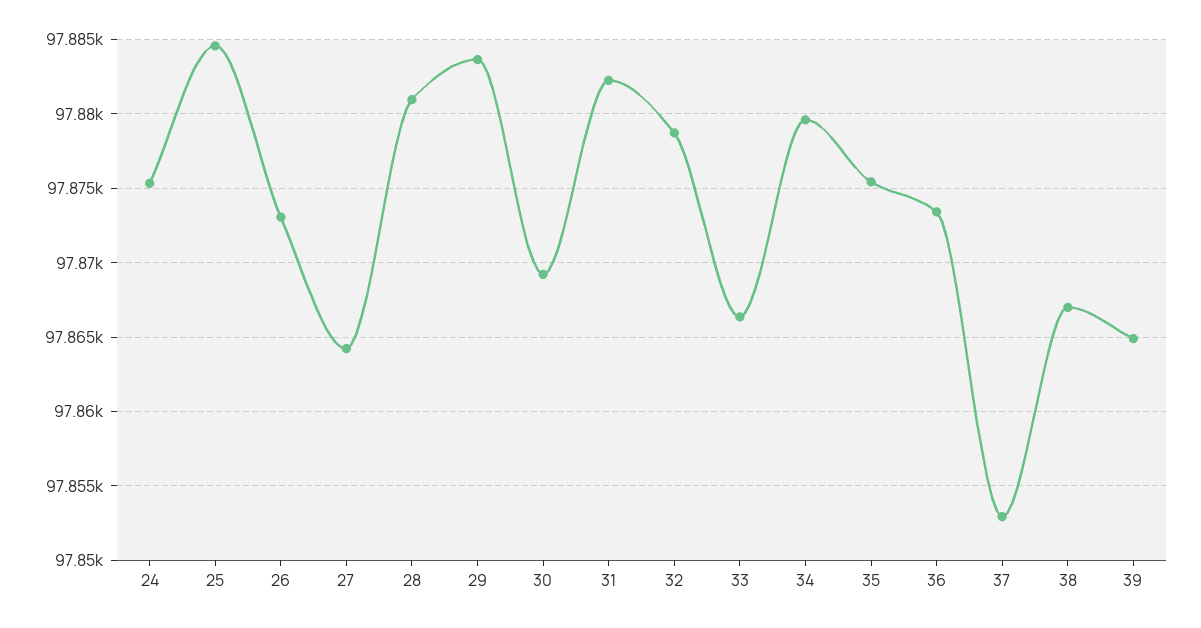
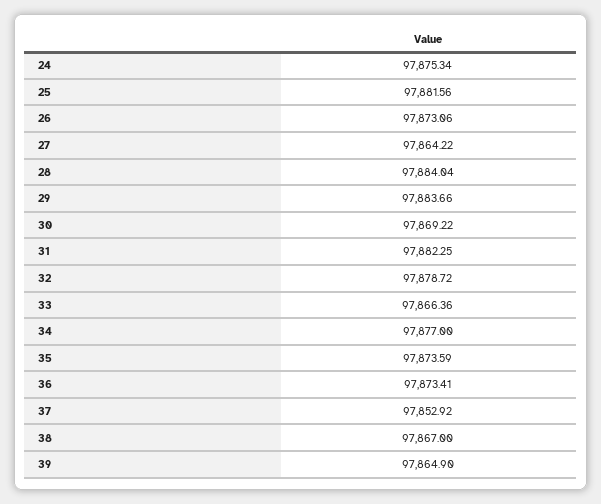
  {
    "24": 97875.34,
-   "25": 97884.5,
+   "25": 97881.56,
    "26": 97873.06,
    "27": 97864.22,
-   "28": 97881,
+   "28": 97884.04,
    "29": 97883.66,
    "30": 97869.22,
    "31": 97882.25,
    "32": 97878.72,
    "33": 97866.36,
-   "34": 97879.5,
+   "34": 97877,
-   "35": 97875.5,
+   "35": 97873.59,
    "36": 97873.41,
    "37": 97852.92,
    "38": 97867,
    "39": 97864.9
  }

